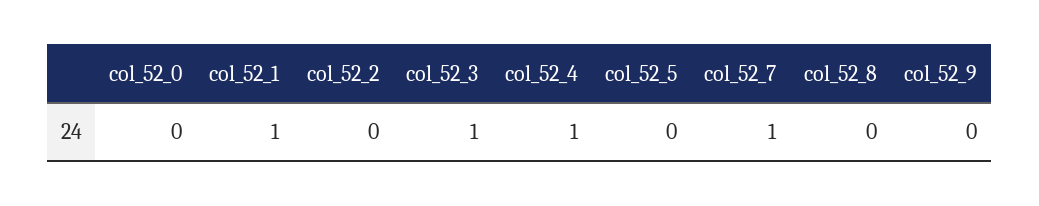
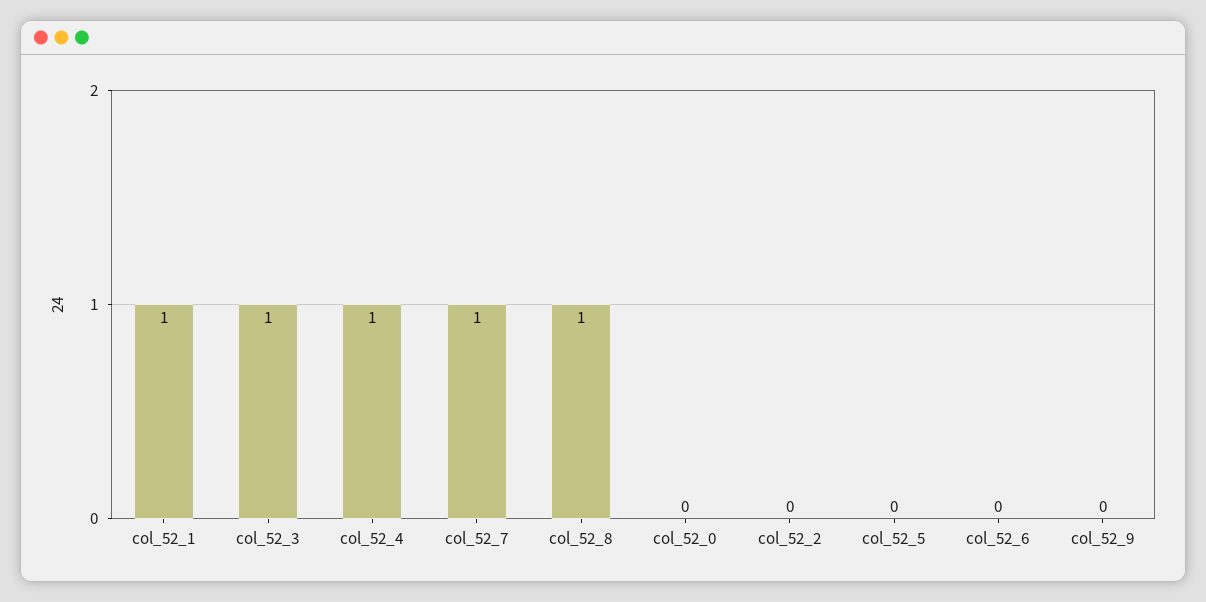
  {
    "col_52_0": 0,
    "col_52_1": 1,
    "col_52_2": 0,
    "col_52_3": 1,
    "col_52_4": 1,
    "col_52_5": 0,
    "col_52_7": 1,
-   "col_52_8": 0,
+   "col_52_8": 1,
-   "col_52_9": 0
+   "col_52_9": 0,
+   "col_52_6": 0
  }

